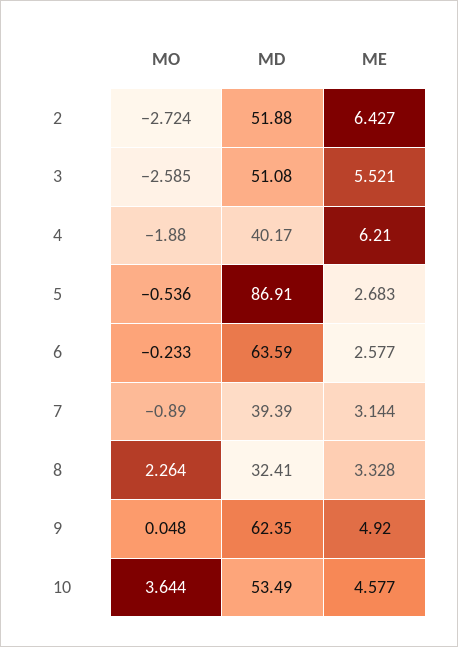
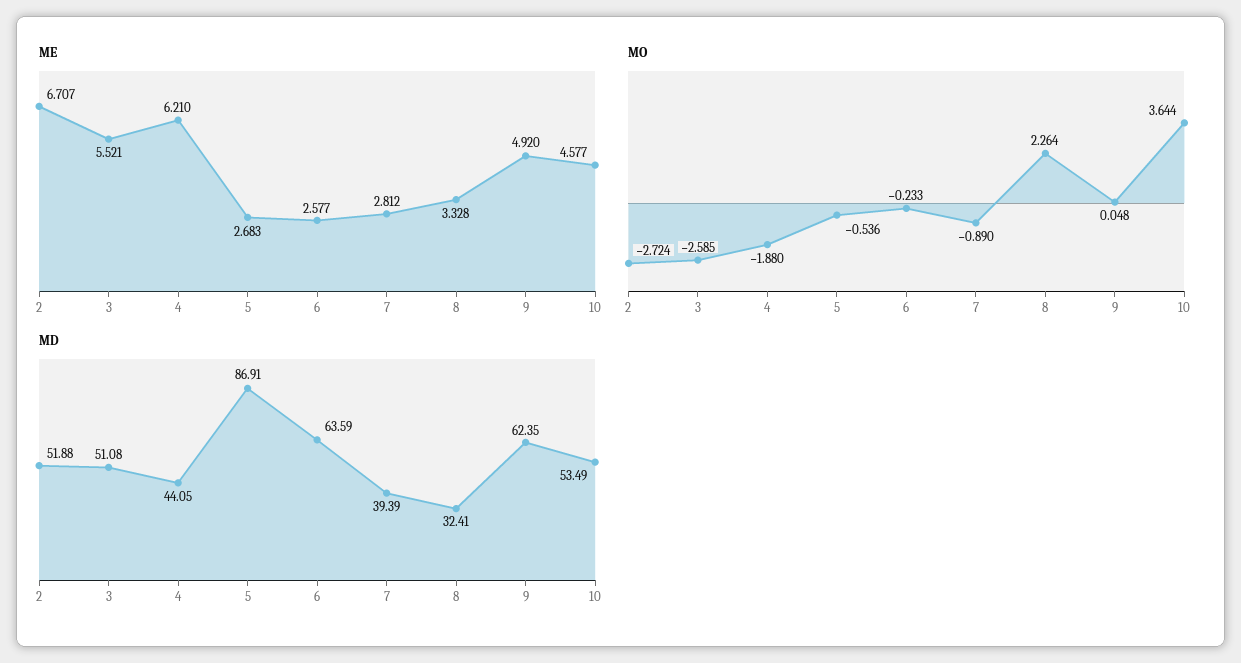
  {
    "MO": {
      "2": -2.724,
      "3": -2.585,
      "4": -1.88,
      "5": -0.536,
      "6": -0.233,
      "7": -0.89,
      "8": 2.264,
      "9": 0.048,
      "10": 3.644
    },
    "MD": {
      "2": 51.88,
      "3": 51.08,
-     "4": 40.17,
+     "4": 44.05,
      "5": 86.91,
      "6": 63.59,
      "7": 39.39,
      "8": 32.41,
      "9": 62.35,
      "10": 53.49
    },
    "ME": {
-     "2": 6.427,
+     "2": 6.707,
      "3": 5.521,
      "4": 6.21,
      "5": 2.683,
      "6": 2.577,
-     "7": 3.144,
+     "7": 2.812,
      "8": 3.328,
      "9": 4.92,
      "10": 4.577
    }
  }

